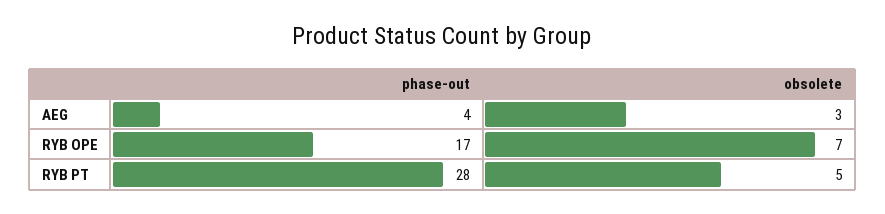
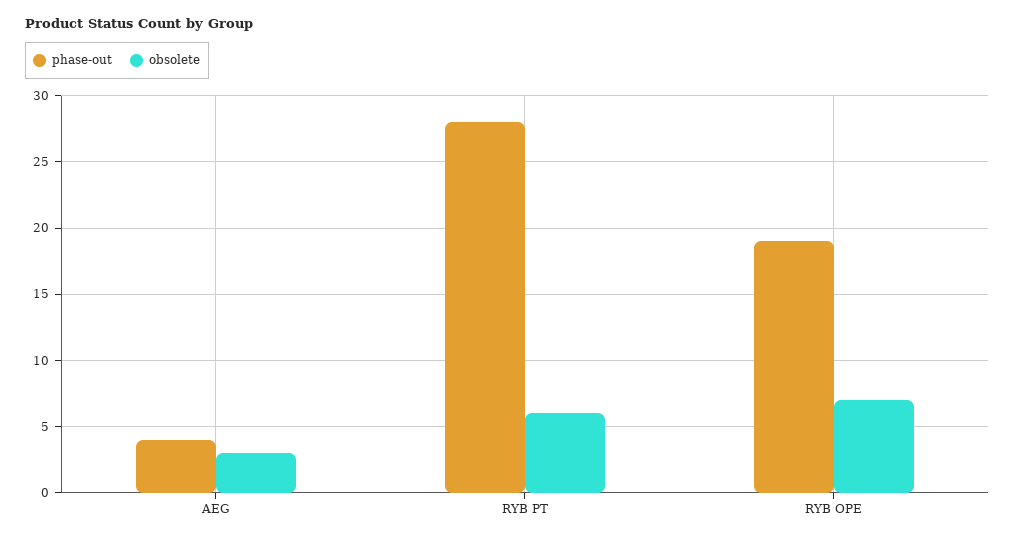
  {
    "phase-out": {
      "AEG": 4,
-     "RYB OPE": 17,
+     "RYB OPE": 19,
      "RYB PT": 28
    },
    "obsolete": {
      "AEG": 3,
      "RYB OPE": 7,
-     "RYB PT": 5
+     "RYB PT": 6
    }
  }

